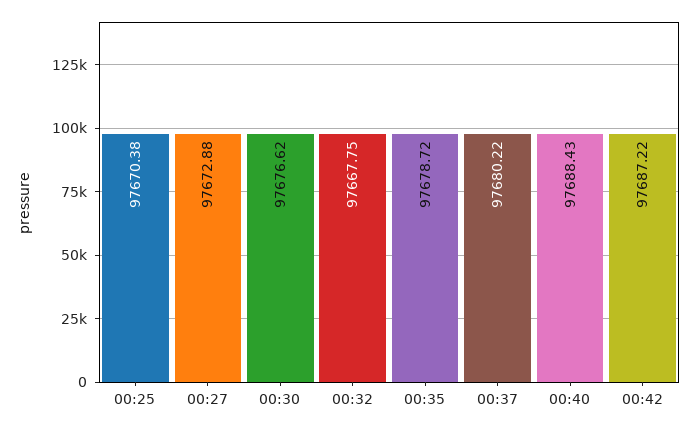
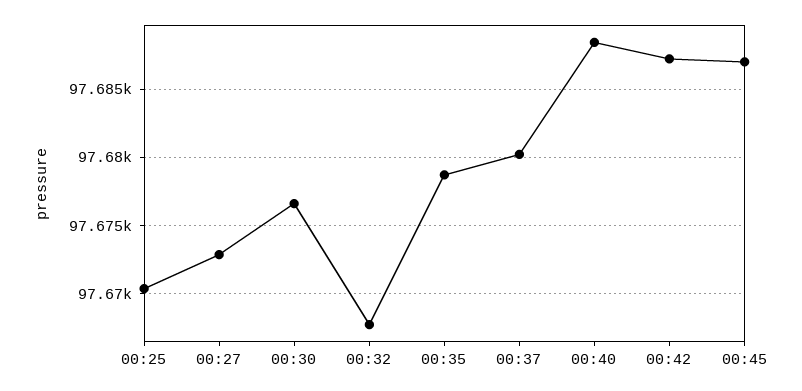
  {
    "00:25": 97670.38,
    "00:27": 97672.88,
    "00:30": 97676.62,
    "00:32": 97667.75,
    "00:35": 97678.72,
    "00:37": 97680.22,
    "00:40": 97688.43,
-   "00:42": 97687.22
+   "00:42": 97687.22,
+   "00:45": 97687
  }

